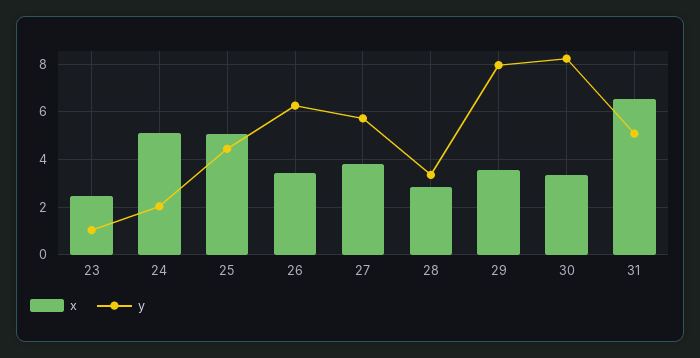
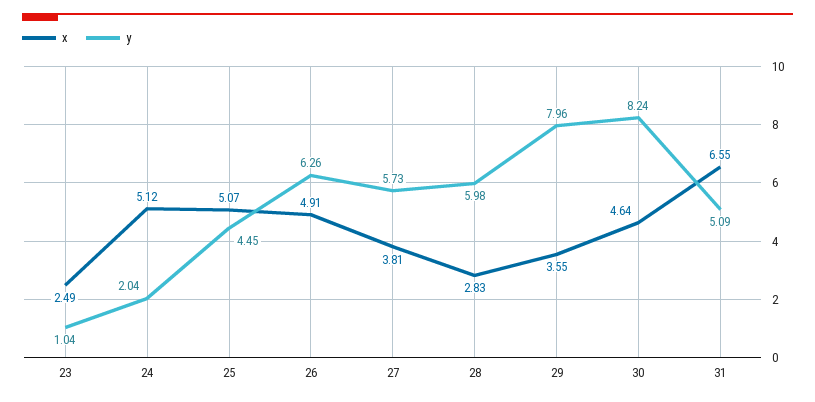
  {
    "x": {
      "23": 2.49,
      "24": 5.12,
      "25": 5.07,
-     "26": 3.5,
+     "26": 4.91,
      "27": 3.81,
      "28": 2.83,
      "29": 3.55,
-     "30": 3.5,
+     "30": 4.64,
      "31": 6.55
    },
    "y": {
      "23": 1.04,
      "24": 2.04,
      "25": 4.45,
      "26": 6.26,
      "27": 5.73,
-     "28": 3.5,
+     "28": 5.98,
      "29": 7.96,
      "30": 8.24,
      "31": 5.09
    }
  }

